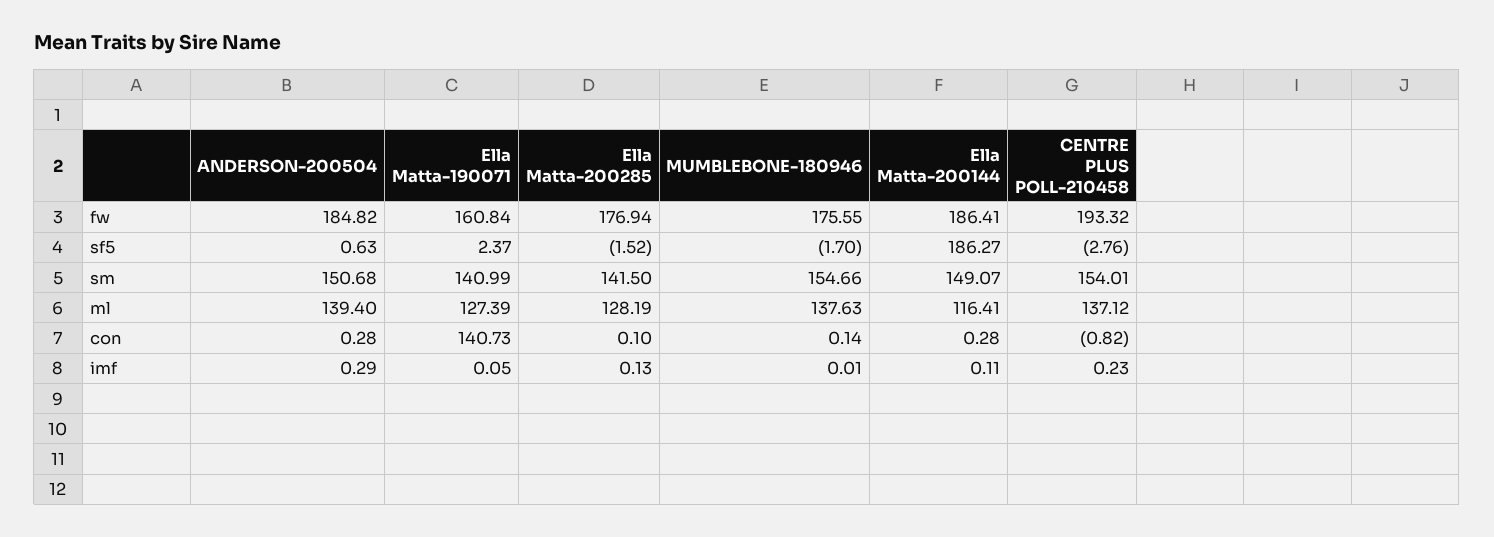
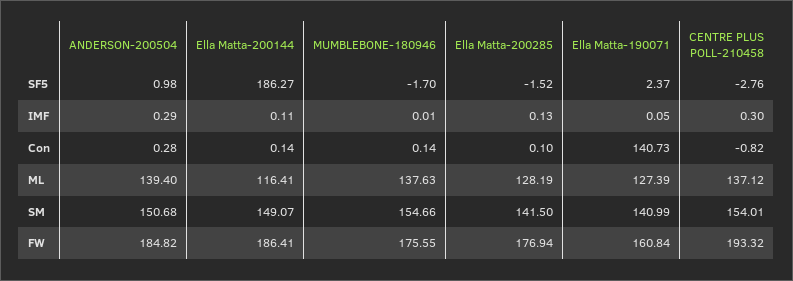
  {
    "ANDERSON-200504": {
      "fw": 184.82,
-     "sf5": 0.63,
+     "sf5": 0.98,
      "sm": 150.68,
      "ml": 139.4,
      "con": 0.28,
      "imf": 0.29
    },
    "Ella Matta-190071": {
      "fw": 160.84,
      "sf5": 2.37,
      "sm": 140.99,
      "ml": 127.39,
      "con": 140.73,
      "imf": 0.05
    },
    "Ella Matta-200285": {
      "fw": 176.94,
      "sf5": -1.52,
      "sm": 141.5,
      "ml": 128.19,
      "con": 0.1,
      "imf": 0.13
    },
    "MUMBLEBONE-180946": {
      "fw": 175.55,
      "sf5": -1.7,
      "sm": 154.66,
      "ml": 137.63,
      "con": 0.14,
      "imf": 0.01
    },
    "Ella Matta-200144": {
      "fw": 186.41,
      "sf5": 186.27,
      "sm": 149.07,
      "ml": 116.41,
-     "con": 0.28,
+     "con": 0.14,
      "imf": 0.11
    },
    "CENTRE PLUS POLL-210458": {
      "fw": 193.32,
      "sf5": -2.76,
      "sm": 154.01,
      "ml": 137.12,
      "con": -0.82,
-     "imf": 0.23
+     "imf": 0.3
    }
  }

